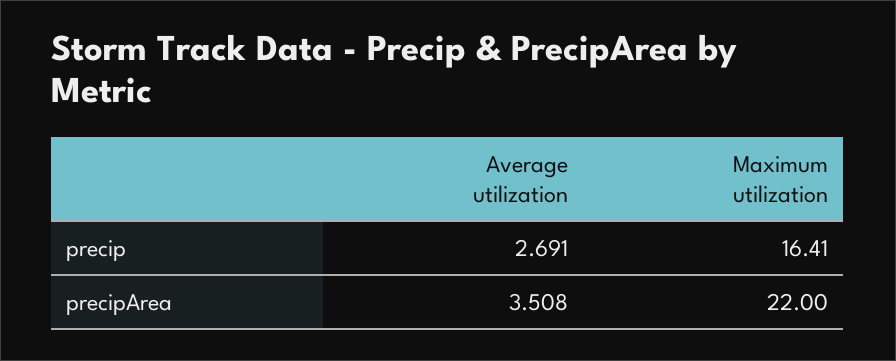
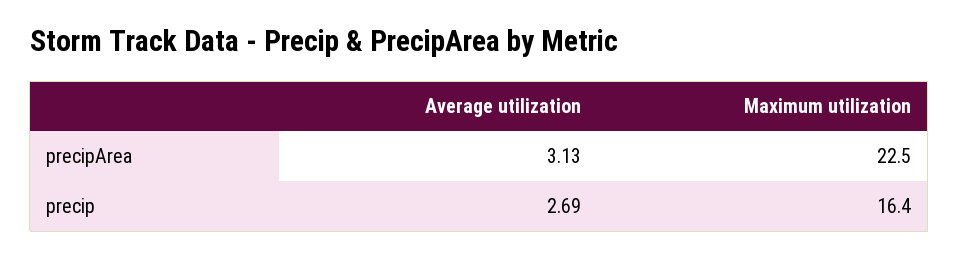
  {
    "Average utilization": {
      "precip": 2.691,
-     "precipArea": 3.508
+     "precipArea": 3.13
    },
    "Maximum utilization": {
      "precip": 16.41,
-     "precipArea": 22
+     "precipArea": 22.5
    }
  }

